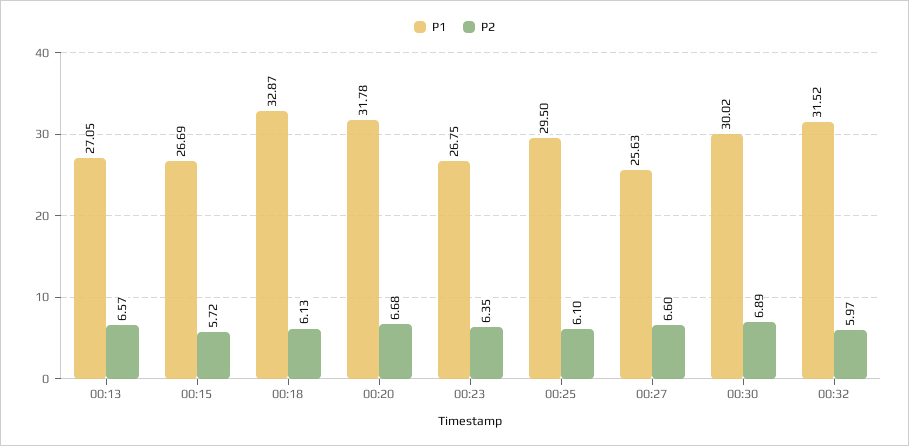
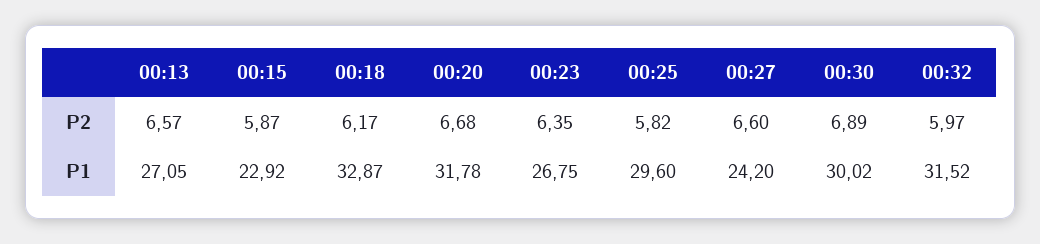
  {
    "P1": {
      "00:13": 27.05,
-     "00:15": 26.69,
+     "00:15": 22.92,
      "00:18": 32.87,
      "00:20": 31.78,
      "00:23": 26.75,
-     "00:25": 29.5,
+     "00:25": 29.6,
-     "00:27": 25.63,
+     "00:27": 24.2,
      "00:30": 30.02,
      "00:32": 31.52
    },
    "P2": {
      "00:13": 6.57,
-     "00:15": 5.72,
+     "00:15": 5.87,
-     "00:18": 6.13,
+     "00:18": 6.17,
      "00:20": 6.68,
      "00:23": 6.35,
-     "00:25": 6.1,
+     "00:25": 5.82,
      "00:27": 6.6,
      "00:30": 6.89,
      "00:32": 5.97
    }
  }

